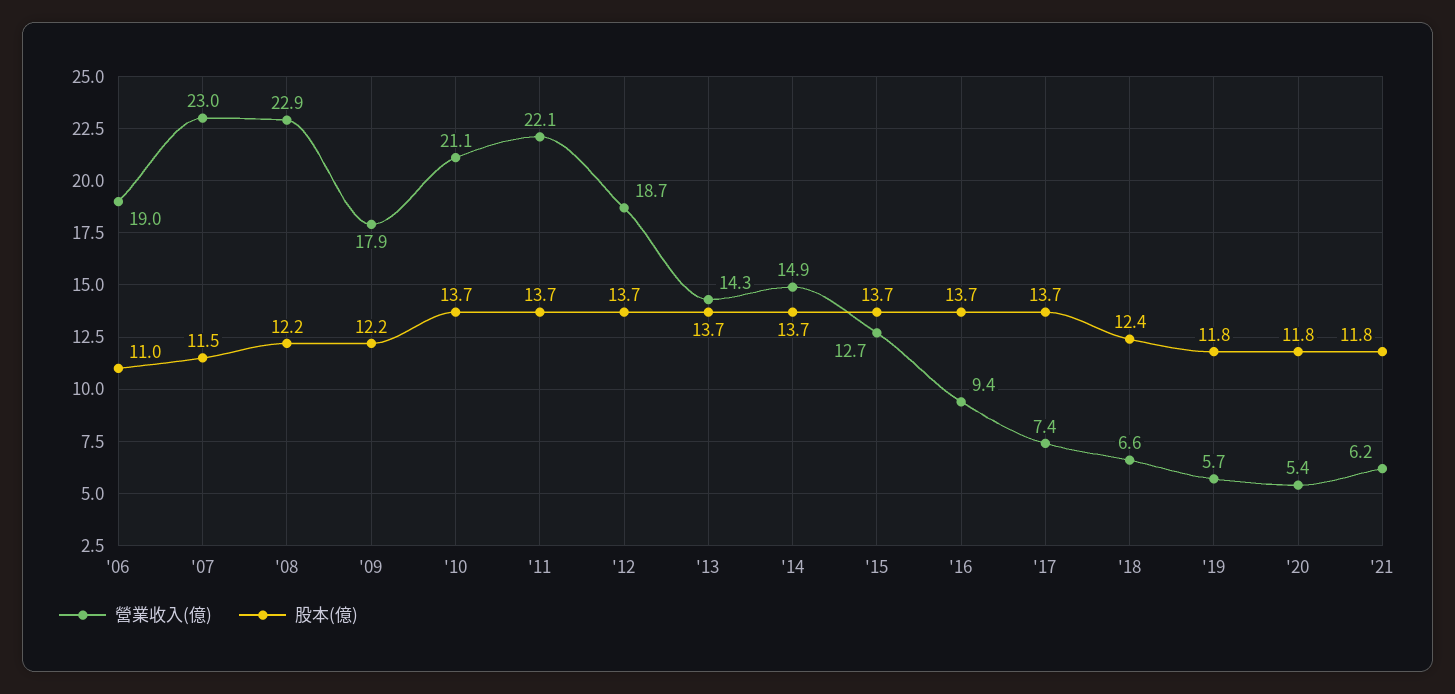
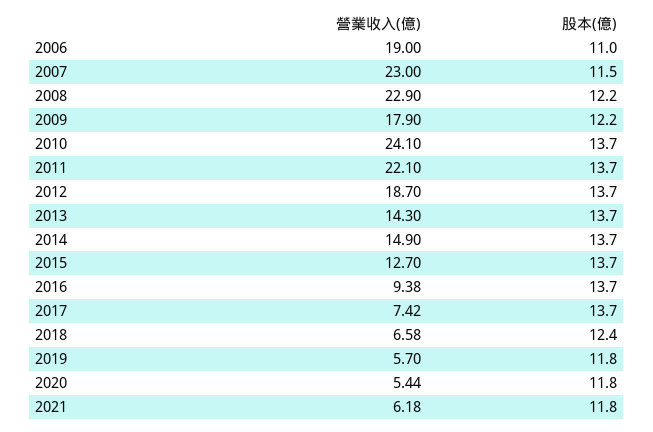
  {
    "營業收入(億)": {
      "'06": 19,
      "'07": 23,
      "'08": 22.9,
      "'09": 17.9,
-     "'10": 21.1,
+     "'10": 24.1,
      "'11": 22.1,
      "'12": 18.7,
      "'13": 14.3,
      "'14": 14.9,
      "'15": 12.7,
      "'16": 9.38,
      "'17": 7.42,
      "'18": 6.58,
      "'19": 5.7,
      "'20": 5.44,
      "'21": 6.18
    },
    "股本(億)": {
      "'06": 11,
      "'07": 11.5,
      "'08": 12.2,
      "'09": 12.2,
      "'10": 13.7,
      "'11": 13.7,
      "'12": 13.7,
      "'13": 13.7,
      "'14": 13.7,
      "'15": 13.7,
      "'16": 13.7,
      "'17": 13.7,
      "'18": 12.4,
      "'19": 11.8,
      "'20": 11.8,
      "'21": 11.8
    }
  }

